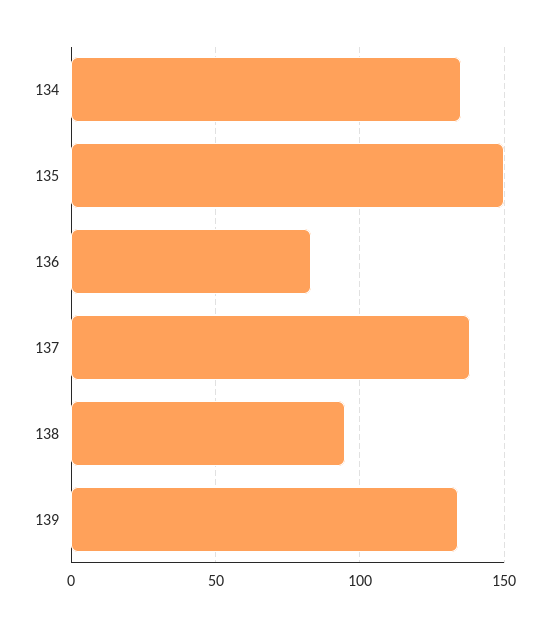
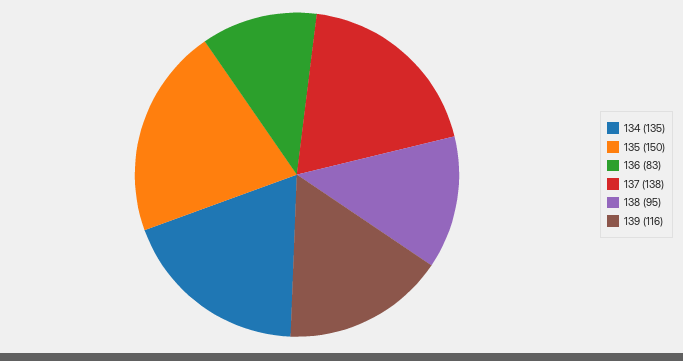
  {
    "134": 135,
    "135": 150,
    "136": 83,
    "137": 138,
    "138": 95,
-   "139": 135
+   "139": 116
  }

